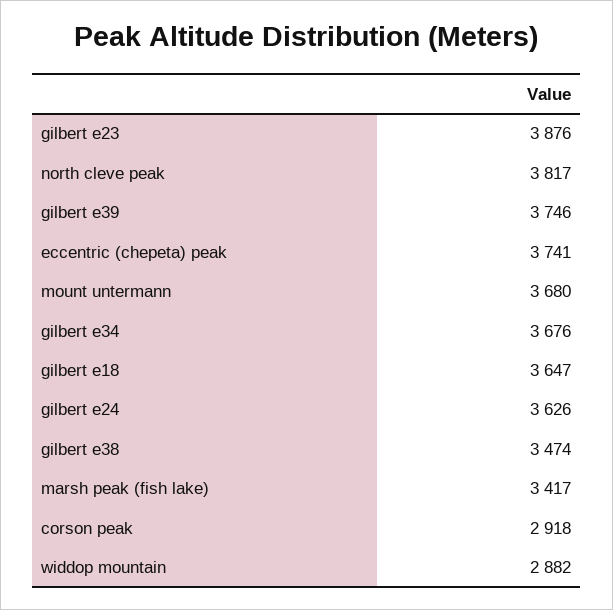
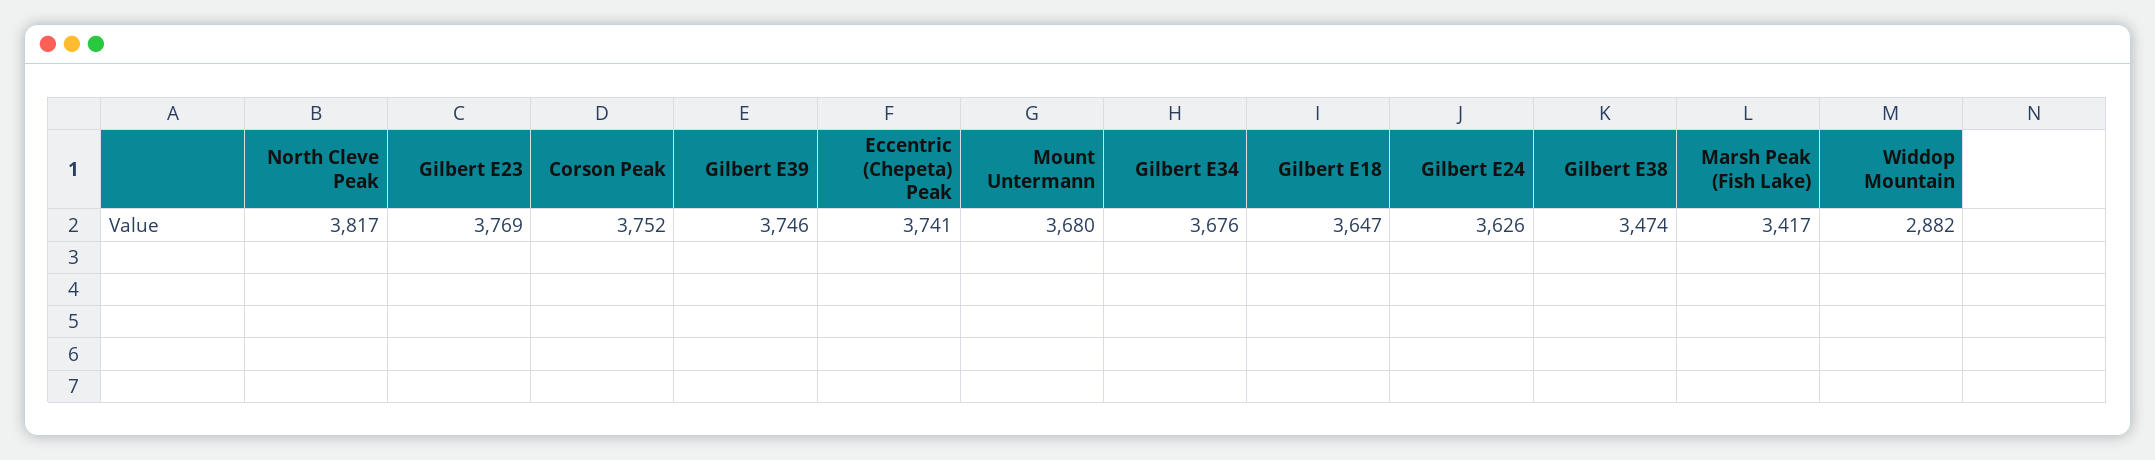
  {
-   "gilbert e23": 3876,
+   "gilbert e23": 3769,
    "north cleve peak": 3817,
    "gilbert e39": 3746,
    "eccentric (chepeta) peak": 3741,
    "mount untermann": 3680,
    "gilbert e34": 3676,
    "gilbert e18": 3647,
    "gilbert e24": 3626,
    "gilbert e38": 3474,
    "marsh peak (fish lake)": 3417,
-   "corson peak": 2918,
+   "corson peak": 3752,
    "widdop mountain": 2882
  }

